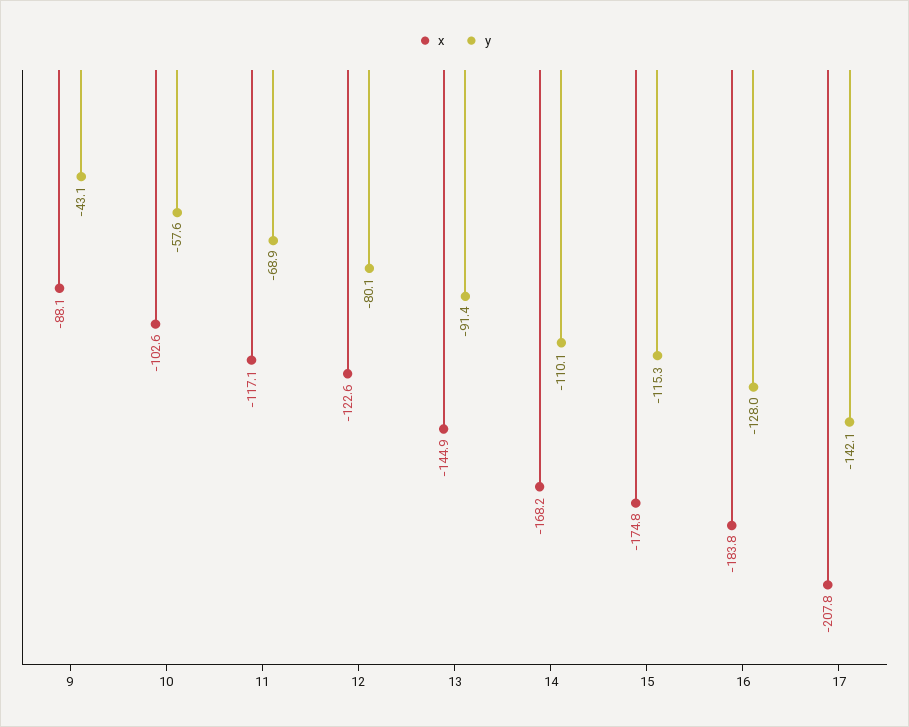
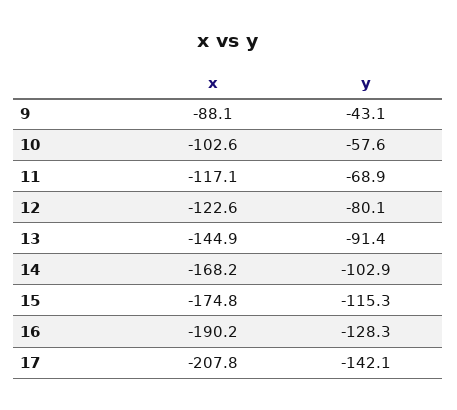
  {
    "x": {
      "9": -88.1,
      "10": -102.6,
      "11": -117.1,
      "12": -122.6,
      "13": -144.9,
      "14": -168.2,
      "15": -174.8,
-     "16": -183.8,
+     "16": -190.2,
      "17": -207.8
    },
    "y": {
      "9": -43.1,
      "10": -57.6,
      "11": -68.9,
      "12": -80.1,
      "13": -91.4,
-     "14": -110.1,
+     "14": -102.9,
      "15": -115.3,
-     "16": -128,
+     "16": -128.3,
      "17": -142.1
    }
  }

